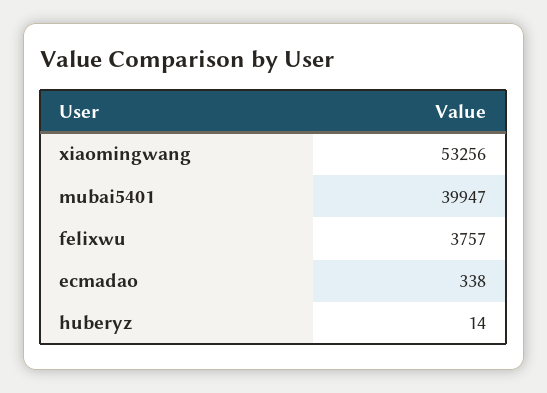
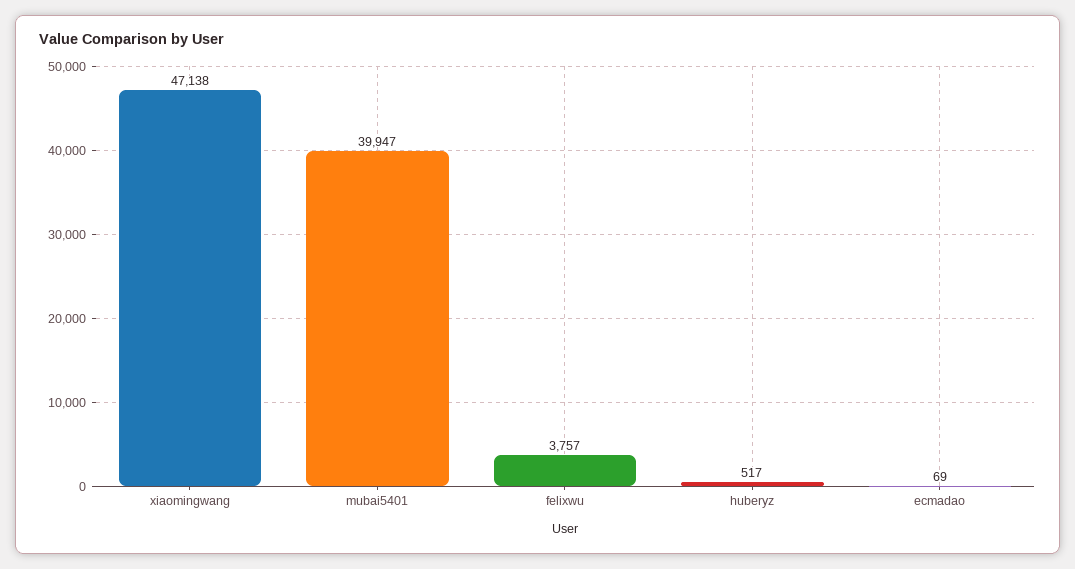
  {
-   "xiaomingwang": 53256,
+   "xiaomingwang": 47138,
    "mubai5401": 39947,
    "felixwu": 3757,
-   "ecmadao": 338,
+   "ecmadao": 69,
-   "huberyz": 14
+   "huberyz": 517
  }

